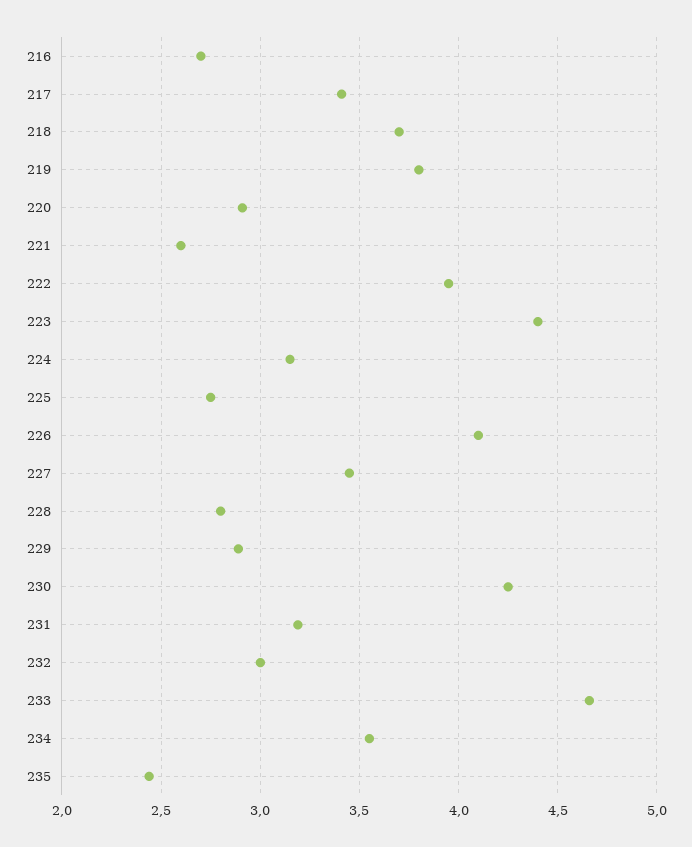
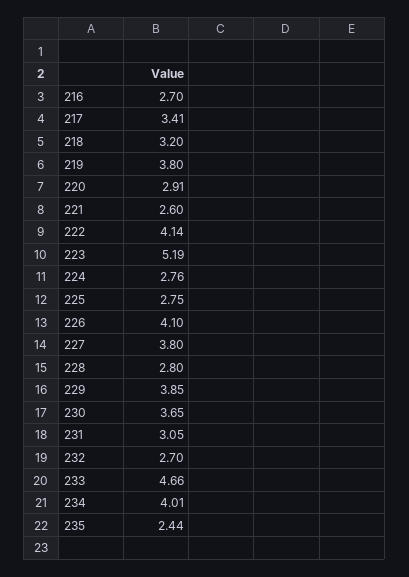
  {
    "216": 2.7,
    "217": 3.41,
-   "218": 3.7,
+   "218": 3.2,
    "219": 3.8,
    "220": 2.91,
    "221": 2.6,
-   "222": 3.95,
+   "222": 4.14,
-   "223": 4.4,
+   "223": 5.19,
-   "224": 3.15,
+   "224": 2.76,
    "225": 2.75,
    "226": 4.1,
-   "227": 3.45,
+   "227": 3.8,
    "228": 2.8,
-   "229": 2.9,
+   "229": 3.85,
-   "230": 4.25,
+   "230": 3.65,
-   "231": 3.2,
+   "231": 3.05,
-   "232": 3,
+   "232": 2.7,
    "233": 4.66,
-   "234": 3.55,
+   "234": 4.01,
    "235": 2.44
  }

